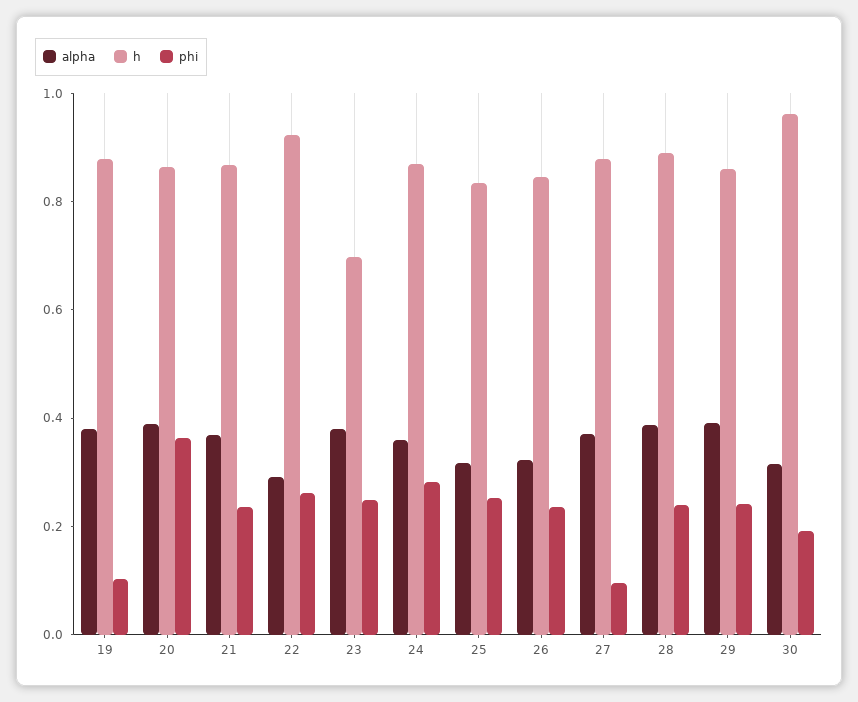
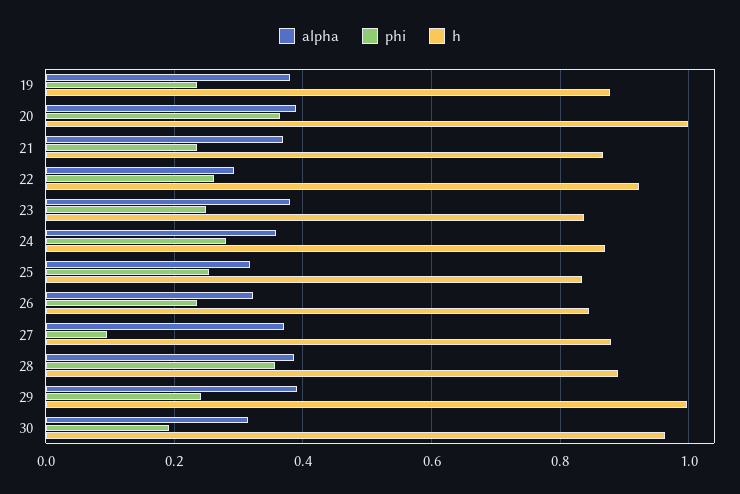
  {
    "alpha": {
      "19": 0.38,
      "20": 0.38,
      "21": 0.36,
      "22": 0.3,
      "23": 0.38,
      "24": 0.36,
      "25": 0.32,
      "26": 0.32,
      "27": 0.36,
      "28": 0.38,
      "29": 0.4,
      "30": 0.32
    },
    "h": {
      "19": 0.88,
-     "20": 0.85,
+     "20": 1,
      "21": 0.86,
      "22": 0.92,
-     "23": 0.7,
+     "23": 0.84,
      "24": 0.86,
      "25": 0.84,
      "26": 0.84,
      "27": 0.88,
      "28": 0.9,
-     "29": 0.85,
+     "29": 1,
      "30": 0.96
    },
    "phi": {
-     "19": 0.1,
+     "19": 0.24,
      "20": 0.36,
      "21": 0.24,
      "22": 0.26,
      "23": 0.24,
      "24": 0.28,
      "25": 0.26,
      "26": 0.24,
      "27": 0.1,
-     "28": 0.25,
+     "28": 0.36,
      "29": 0.24,
      "30": 0.2
    }
  }

